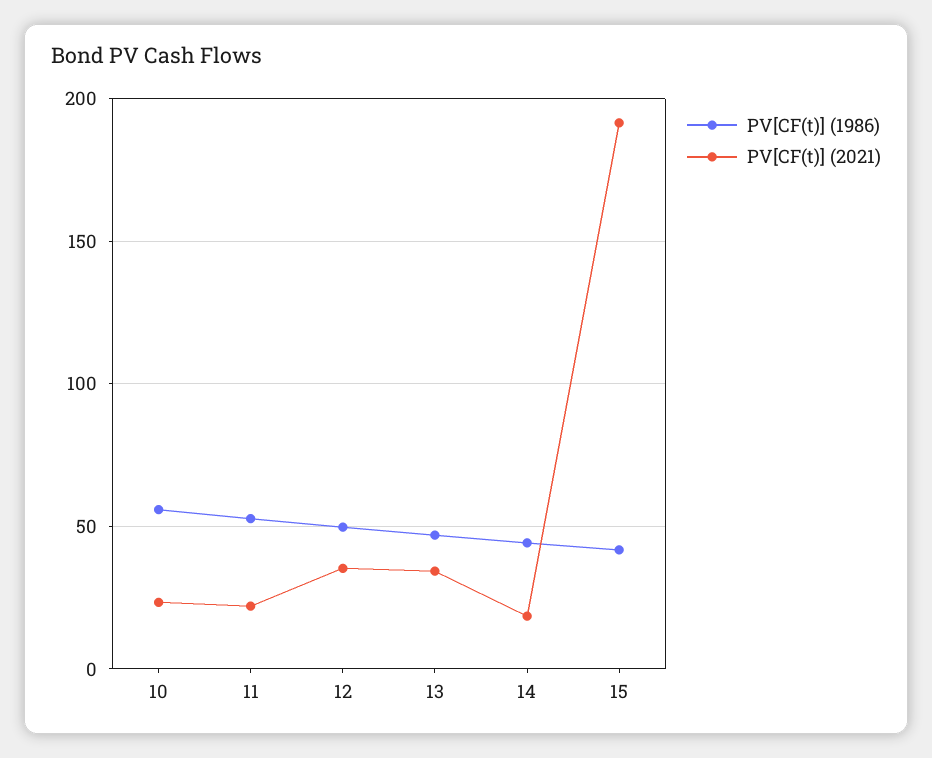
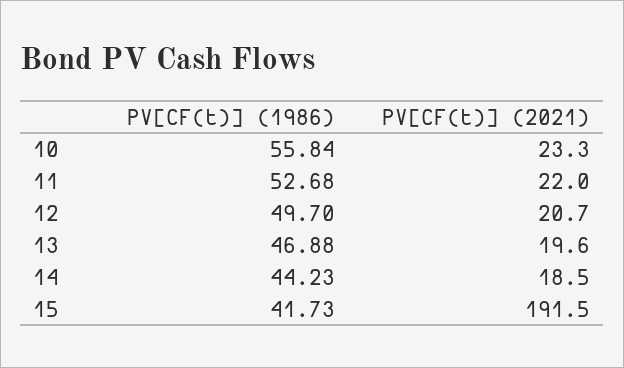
  {
    "PV[CF(t)] (1986)": {
      "10": 55.84,
      "11": 52.68,
      "12": 49.7,
      "13": 46.88,
      "14": 44.23,
      "15": 41.73
    },
    "PV[CF(t)] (2021)": {
      "10": 23.3,
      "11": 22,
-     "12": 35,
+     "12": 20.7,
-     "13": 35,
+     "13": 19.6,
      "14": 18.5,
      "15": 191.5
    }
  }

